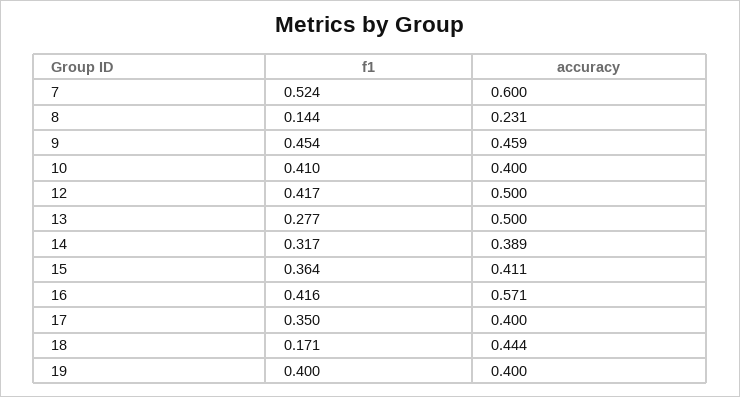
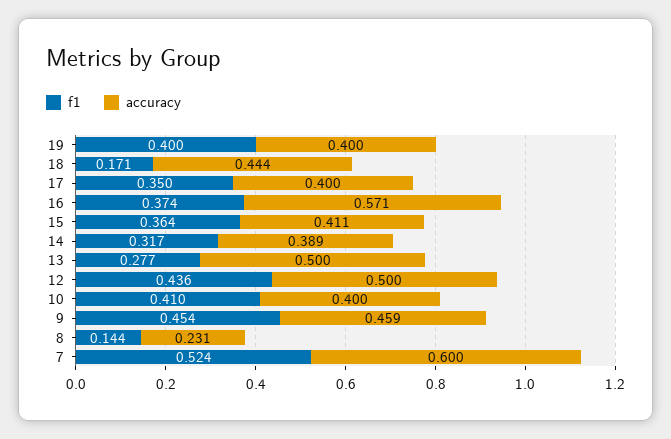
  {
    "f1": {
      "7": 0.524,
      "8": 0.144,
      "9": 0.454,
      "10": 0.41,
-     "12": 0.417,
+     "12": 0.436,
      "13": 0.277,
      "14": 0.317,
      "15": 0.364,
-     "16": 0.416,
+     "16": 0.374,
      "17": 0.35,
      "18": 0.171,
      "19": 0.4
    },
    "accuracy": {
      "7": 0.6,
      "8": 0.231,
      "9": 0.459,
      "10": 0.4,
      "12": 0.5,
      "13": 0.5,
      "14": 0.389,
      "15": 0.411,
      "16": 0.571,
      "17": 0.4,
      "18": 0.444,
      "19": 0.4
    }
  }

